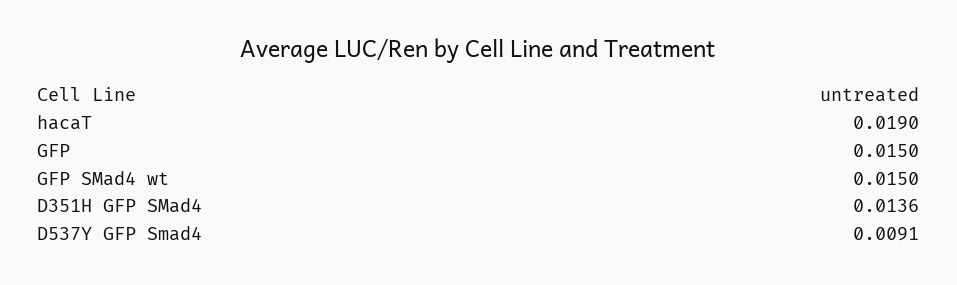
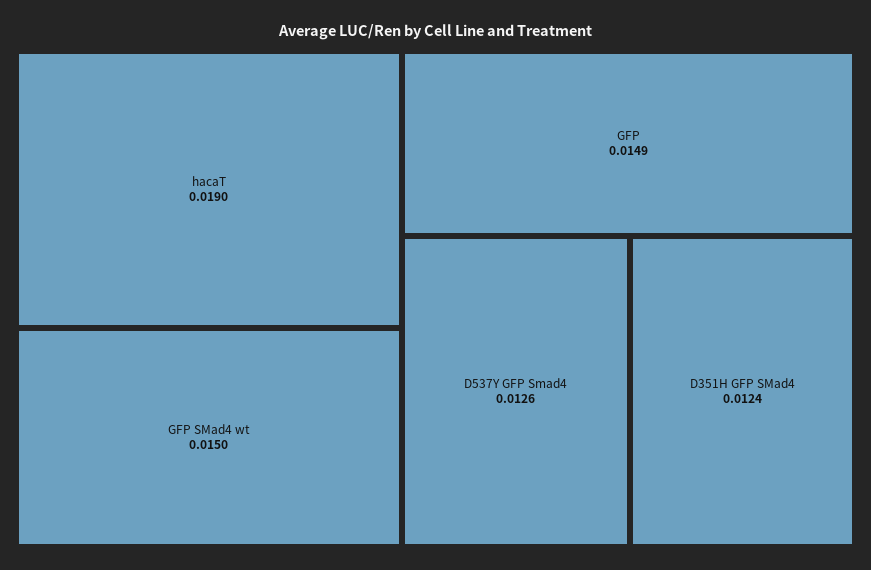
  {
    "hacaT": 0.019,
-   "GFP": 0.015,
+   "GFP": 0.0149,
    "GFP SMad4 wt": 0.015,
-   "D351H GFP SMad4": 0.0136,
+   "D351H GFP SMad4": 0.0124,
-   "D537Y GFP Smad4": 0.0091
+   "D537Y GFP Smad4": 0.0126
  }

